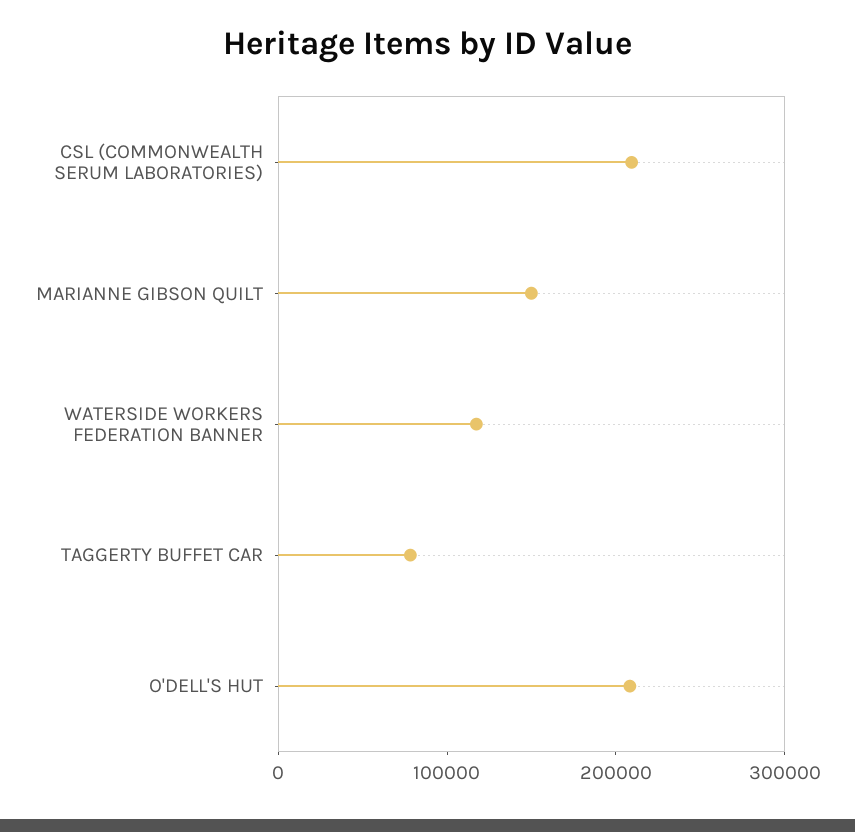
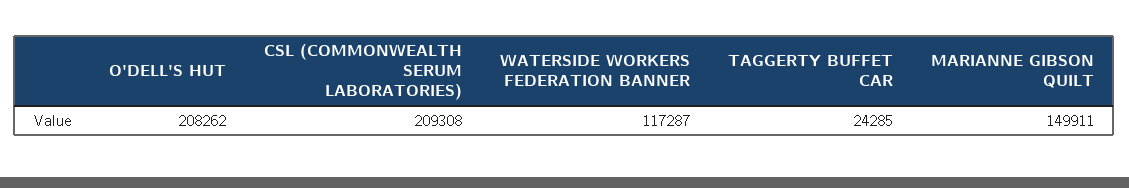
  {
    "CSL (COMMONWEALTH SERUM LABORATORIES)": 209308,
    "MARIANNE GIBSON QUILT": 149911,
    "WATERSIDE WORKERS FEDERATION BANNER": 117287,
-   "TAGGERTY BUFFET CAR": 80000,
+   "TAGGERTY BUFFET CAR": 24285,
    "O'DELL'S HUT": 208262
  }

